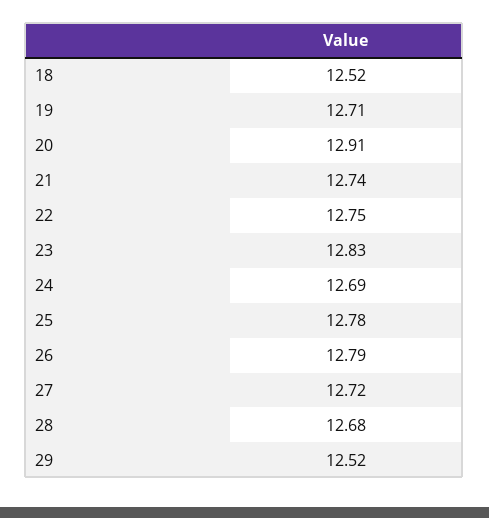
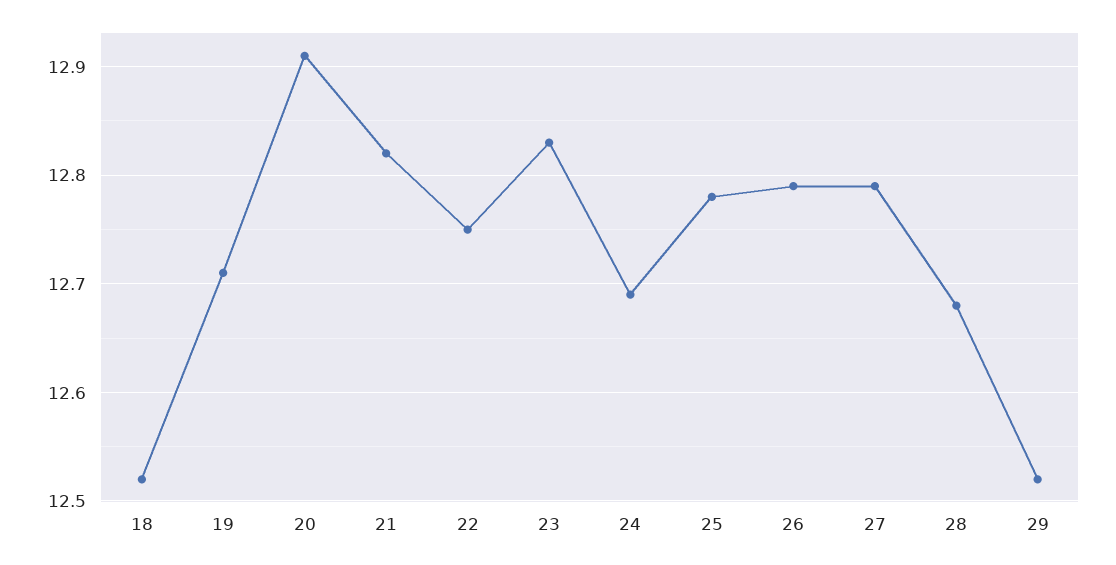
  {
    "18": 12.52,
    "19": 12.71,
    "20": 12.91,
-   "21": 12.74,
+   "21": 12.82,
    "22": 12.75,
    "23": 12.83,
    "24": 12.69,
    "25": 12.78,
    "26": 12.79,
-   "27": 12.72,
+   "27": 12.79,
    "28": 12.68,
    "29": 12.52
  }

